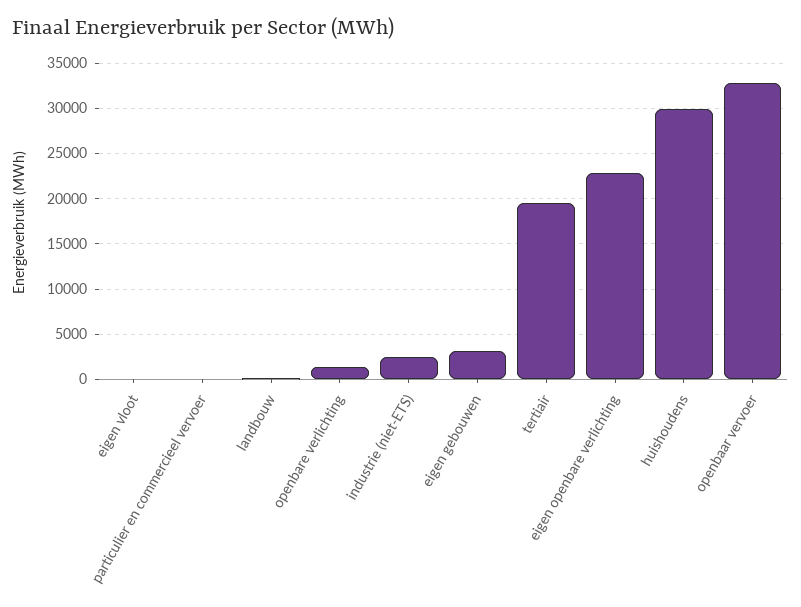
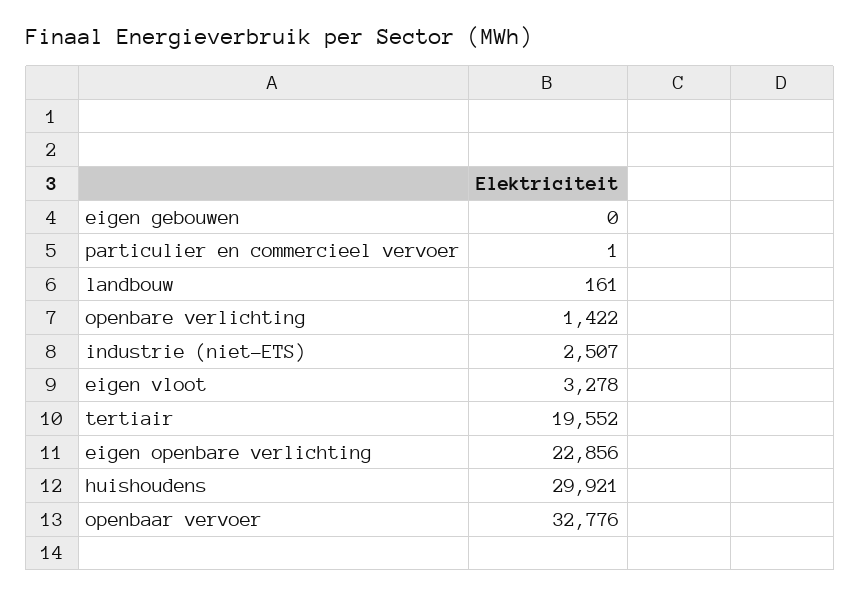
  {
-   "eigen vloot": 0,
+   "eigen vloot": 3278,
    "particulier en commercieel vervoer": 1,
    "landbouw": 161,
    "openbare verlichting": 1422,
    "industrie (niet-ETS)": 2507,
-   "eigen gebouwen": 3000,
+   "eigen gebouwen": 0,
    "tertiair": 19552,
    "eigen openbare verlichting": 22856,
    "huishoudens": 29921,
    "openbaar vervoer": 32776
  }

